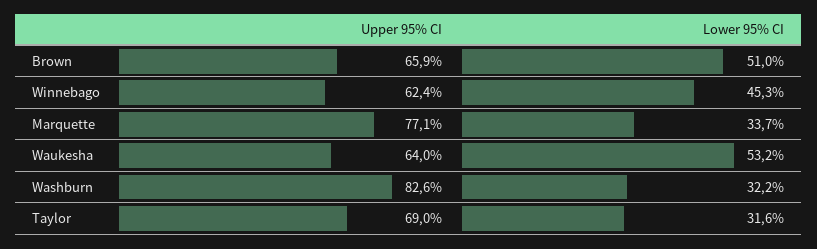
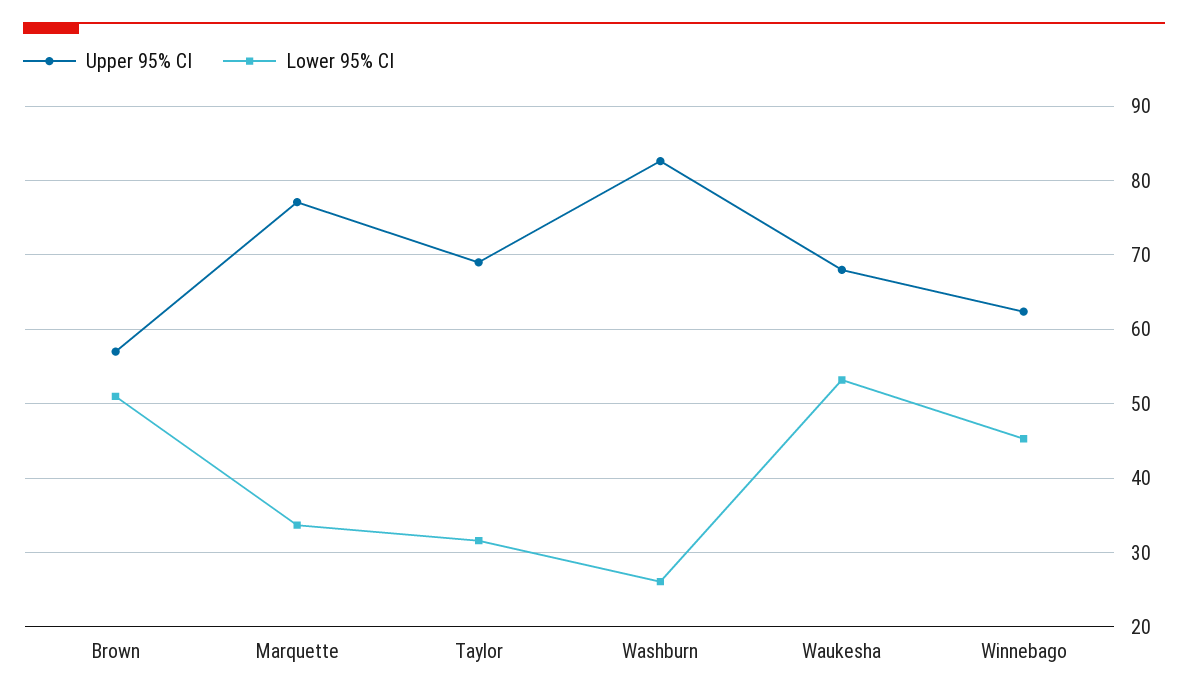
  {
    "Upper 95% CI": {
-     "Brown": 65.9,
+     "Brown": 57,
      "Winnebago": 62.4,
      "Marquette": 77.1,
-     "Waukesha": 64,
+     "Waukesha": 68,
      "Washburn": 82.6,
      "Taylor": 69
    },
    "Lower 95% CI": {
      "Brown": 51,
      "Winnebago": 45.3,
      "Marquette": 33.7,
      "Waukesha": 53.2,
-     "Washburn": 32.2,
+     "Washburn": 26,
      "Taylor": 31.6
    }
  }

